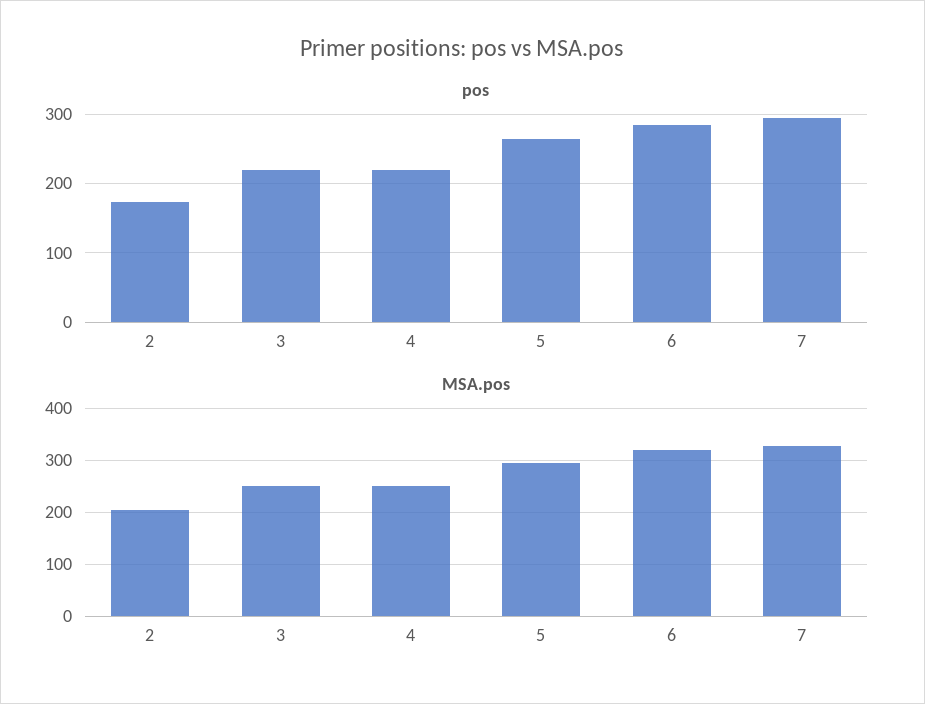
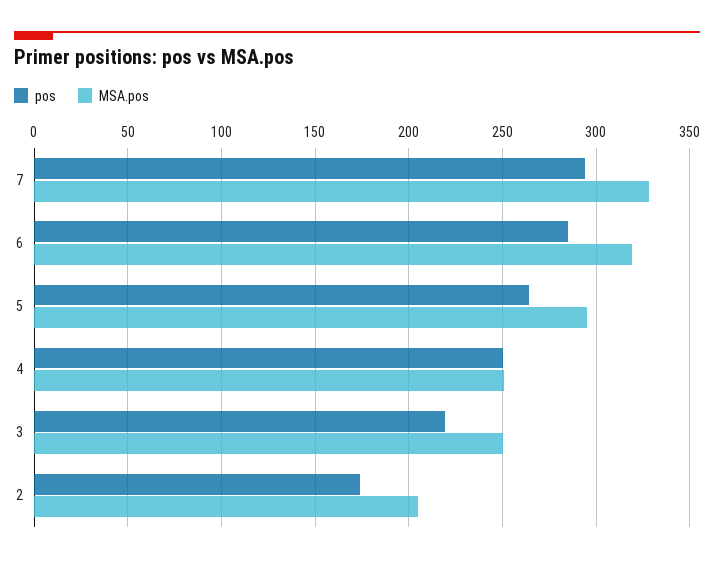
  {
    "pos": {
      "2": 175,
      "3": 220,
-     "4": 220,
+     "4": 250,
      "5": 265,
      "6": 285,
      "7": 295
    },
    "MSA.pos": {
      "2": 205,
      "3": 250,
      "4": 250,
      "5": 295,
      "6": 320,
      "7": 330
    }
  }

